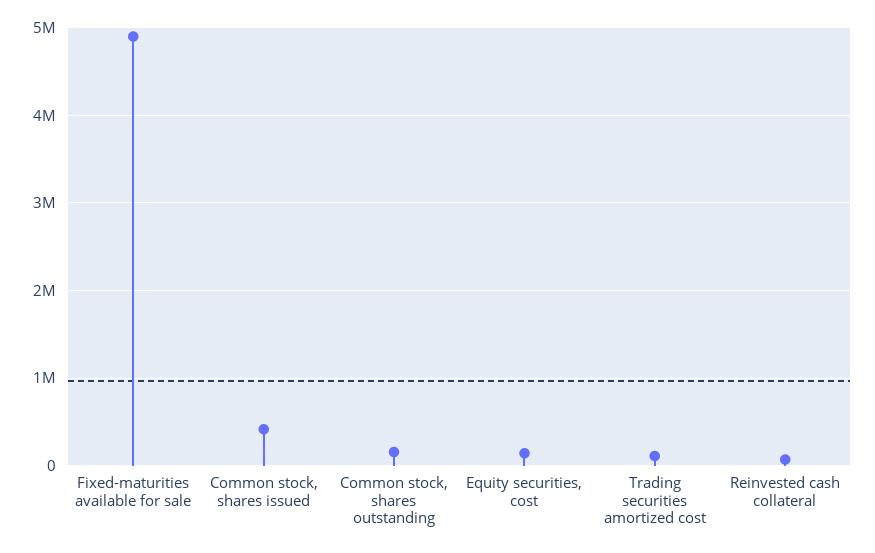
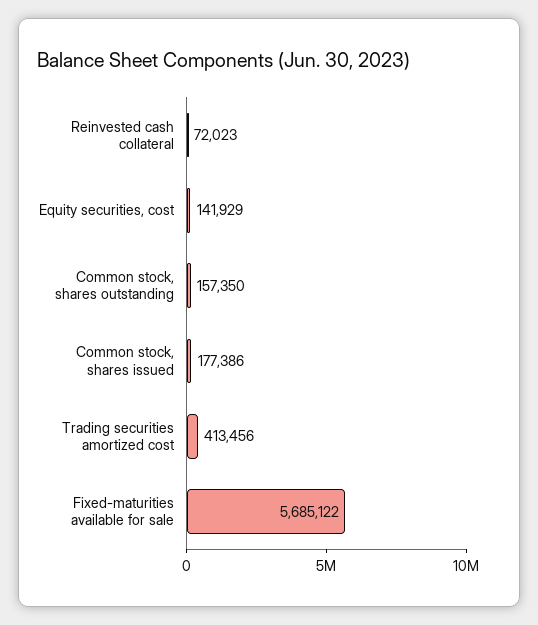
  {
-   "Fixed-maturities available for sale": 4900000,
+   "Fixed-maturities available for sale": 5685122,
-   "Common stock, shares issued": 400000,
+   "Common stock, shares issued": 177386,
    "Common stock, shares outstanding": 157350,
    "Equity securities, cost": 141929,
-   "Trading securities amortized cost": 100000,
+   "Trading securities amortized cost": 413456,
    "Reinvested cash collateral": 72023
  }

